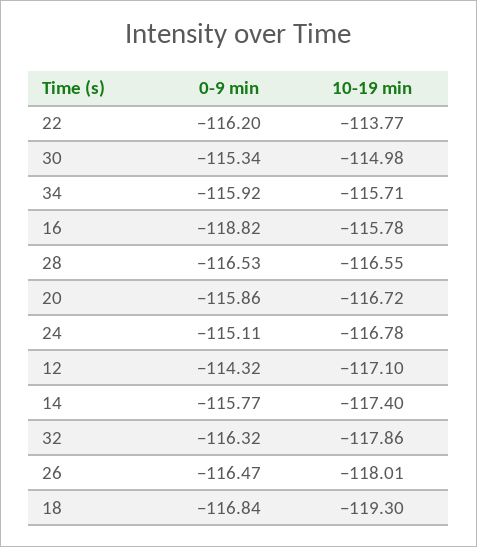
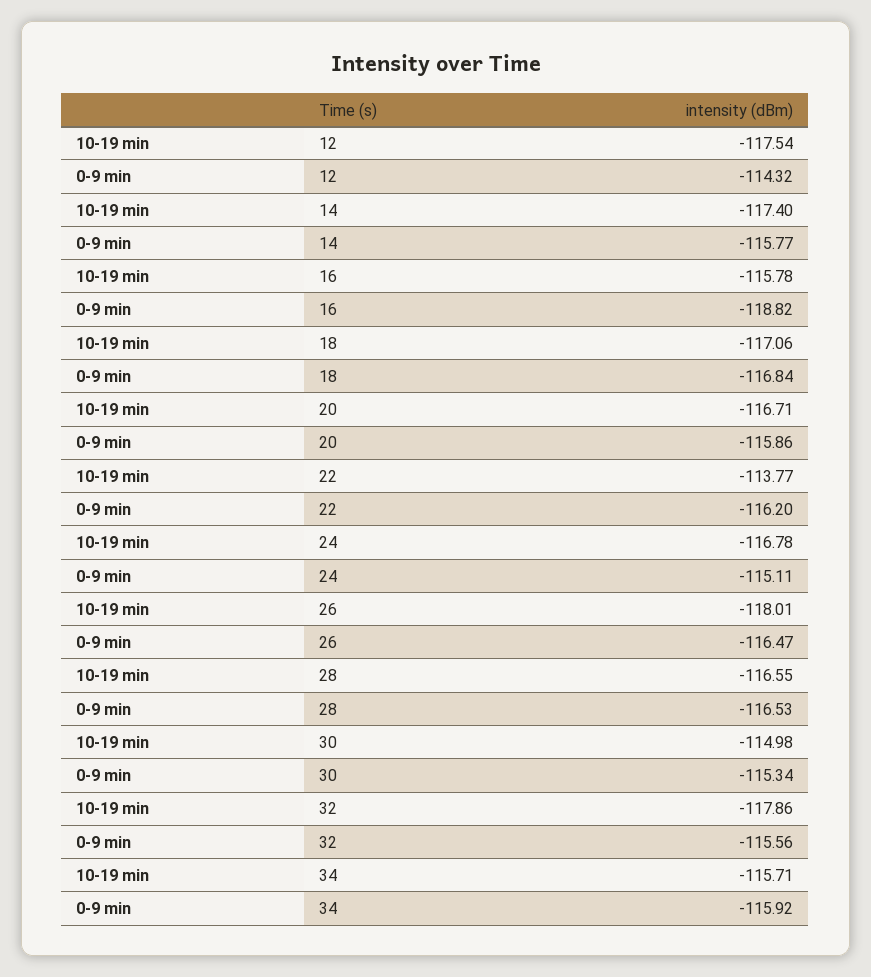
  {
    "0-9 min": {
      "22": -116.2,
      "30": -115.34,
      "34": -115.92,
      "16": -118.82,
      "28": -116.53,
      "20": -115.86,
      "24": -115.11,
      "12": -114.32,
      "14": -115.77,
-     "32": -116.32,
+     "32": -115.56,
      "26": -116.47,
      "18": -116.84
    },
    "10-19 min": {
      "22": -113.77,
      "30": -114.98,
      "34": -115.71,
      "16": -115.78,
      "28": -116.55,
-     "20": -116.72,
+     "20": -116.71,
      "24": -116.78,
-     "12": -117.1,
+     "12": -117.54,
      "14": -117.4,
      "32": -117.86,
      "26": -118.01,
-     "18": -119.3
+     "18": -117.06
    }
  }

